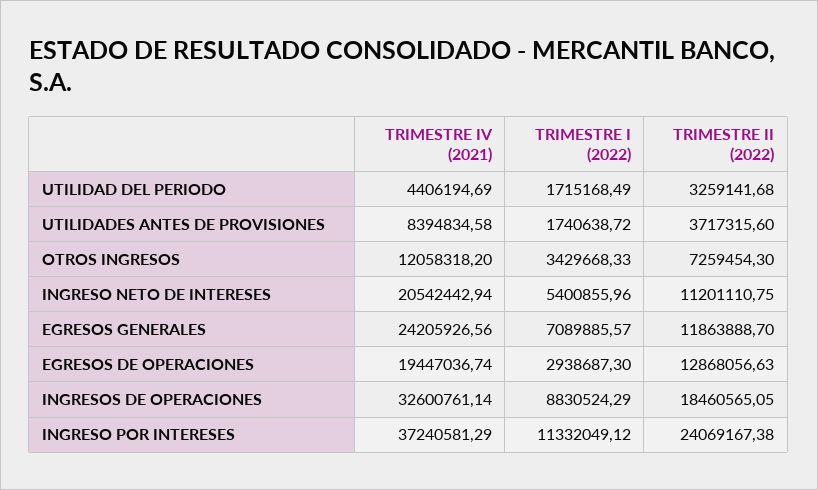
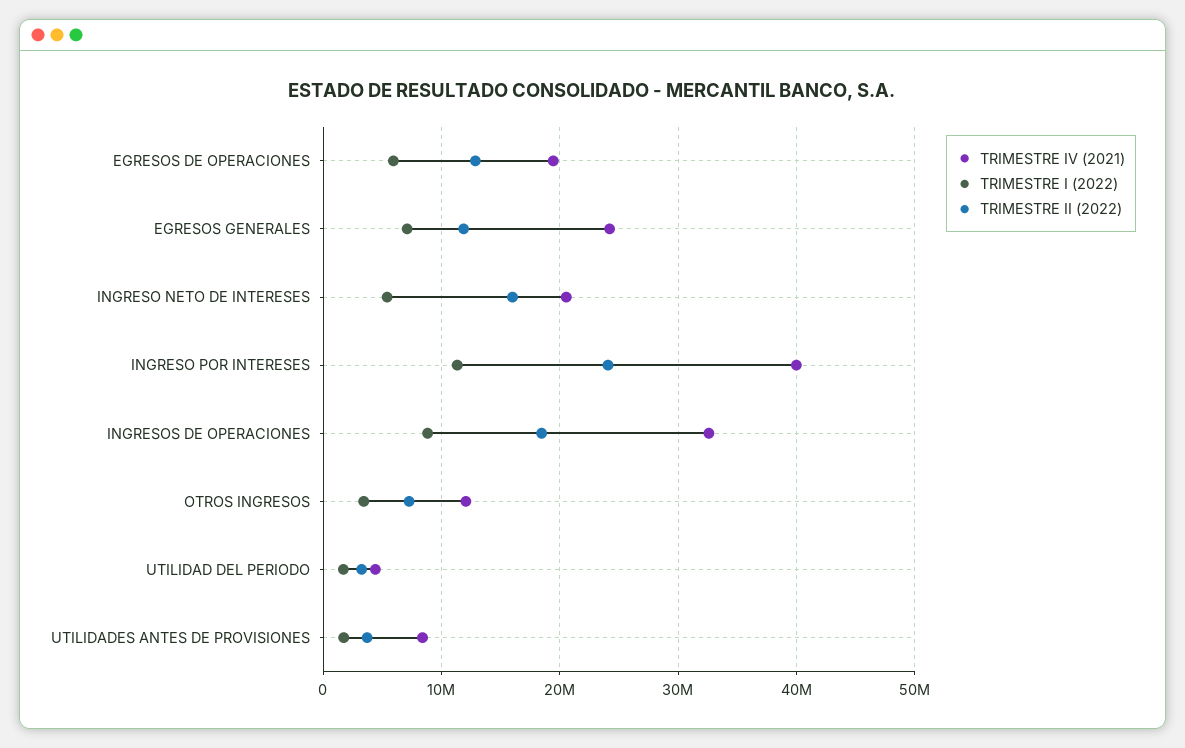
  {
    "TRIMESTRE IV (2021)": {
      "UTILIDAD DEL PERIODO": 4406194.69,
      "UTILIDADES ANTES DE PROVISIONES": 8394834.58,
      "OTROS INGRESOS": 12058318.2,
      "INGRESO NETO DE INTERESES": 20542442.94,
      "EGRESOS GENERALES": 24205926.56,
      "EGRESOS DE OPERACIONES": 19447036.74,
      "INGRESOS DE OPERACIONES": 32600761.14,
-     "INGRESO POR INTERESES": 37240581.29
+     "INGRESO POR INTERESES": 40000000
    },
    "TRIMESTRE I (2022)": {
      "UTILIDAD DEL PERIODO": 1715168.49,
      "UTILIDADES ANTES DE PROVISIONES": 1740638.72,
      "OTROS INGRESOS": 3429668.33,
      "INGRESO NETO DE INTERESES": 5400855.96,
      "EGRESOS GENERALES": 7089885.57,
-     "EGRESOS DE OPERACIONES": 2938687.3,
+     "EGRESOS DE OPERACIONES": 6000000,
      "INGRESOS DE OPERACIONES": 8830524.29,
      "INGRESO POR INTERESES": 11332049.12
    },
    "TRIMESTRE II (2022)": {
      "UTILIDAD DEL PERIODO": 3259141.68,
      "UTILIDADES ANTES DE PROVISIONES": 3717315.6,
      "OTROS INGRESOS": 7259454.3,
-     "INGRESO NETO DE INTERESES": 11201110.75,
+     "INGRESO NETO DE INTERESES": 16000000,
      "EGRESOS GENERALES": 11863888.7,
      "EGRESOS DE OPERACIONES": 12868056.63,
      "INGRESOS DE OPERACIONES": 18460565.05,
      "INGRESO POR INTERESES": 24069167.38
    }
  }

